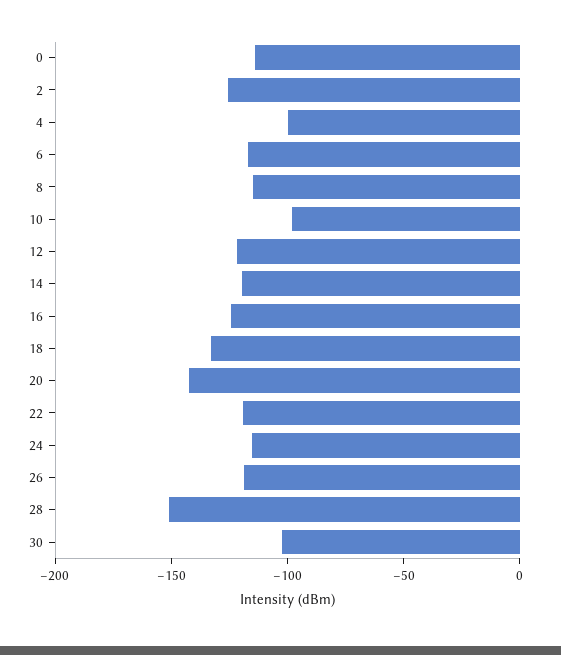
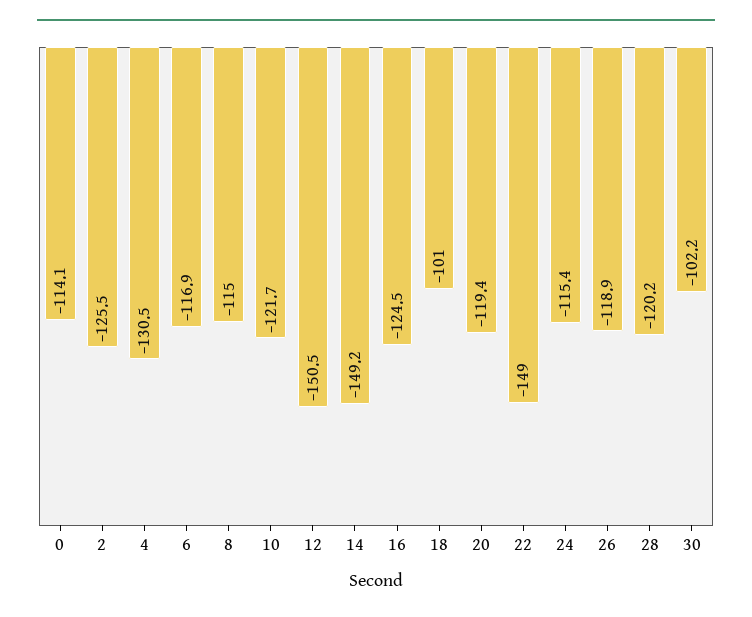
  {
    "0": -114.1,
    "2": -125.5,
-   "4": -100,
+   "4": -130.5,
    "6": -116.9,
    "8": -115,
-   "10": -100,
+   "10": -121.7,
-   "12": -120,
+   "12": -150.5,
-   "14": -120,
+   "14": -149.2,
    "16": -124.5,
-   "18": -130,
+   "18": -101,
-   "20": -140,
+   "20": -119.4,
-   "22": -120,
+   "22": -149,
    "24": -115.4,
    "26": -118.9,
-   "28": -150,
+   "28": -120.2,
    "30": -102.2
  }

